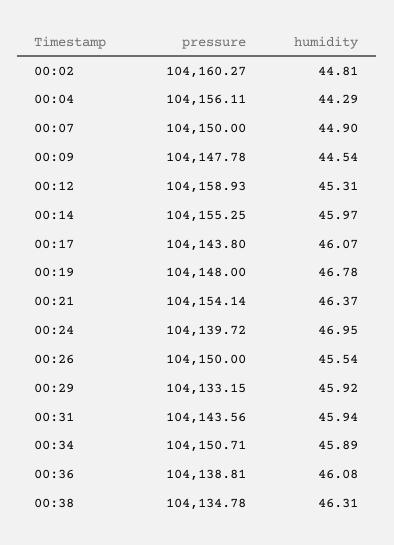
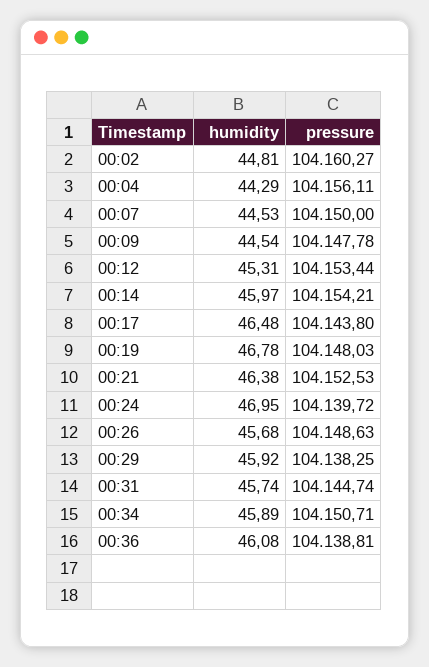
  {
    "pressure": {
      "00:02": 104160.27,
      "00:04": 104156.11,
      "00:07": 104150,
      "00:09": 104147.78,
-     "00:12": 104158.93,
+     "00:12": 104153.44,
-     "00:14": 104155.25,
+     "00:14": 104154.21,
      "00:17": 104143.8,
-     "00:19": 104148,
+     "00:19": 104148.03,
-     "00:21": 104154.14,
+     "00:21": 104152.53,
      "00:24": 104139.72,
-     "00:26": 104150,
+     "00:26": 104148.63,
-     "00:29": 104133.15,
+     "00:29": 104138.25,
-     "00:31": 104143.56,
+     "00:31": 104144.74,
      "00:34": 104150.71,
-     "00:36": 104138.81,
+     "00:36": 104138.81
-     "00:38": 104134.78
    },
    "humidity": {
      "00:02": 44.81,
      "00:04": 44.29,
-     "00:07": 44.9,
+     "00:07": 44.53,
      "00:09": 44.54,
      "00:12": 45.31,
      "00:14": 45.97,
-     "00:17": 46.07,
+     "00:17": 46.48,
      "00:19": 46.78,
-     "00:21": 46.37,
+     "00:21": 46.38,
      "00:24": 46.95,
-     "00:26": 45.54,
+     "00:26": 45.68,
      "00:29": 45.92,
-     "00:31": 45.94,
+     "00:31": 45.74,
      "00:34": 45.89,
-     "00:36": 46.08,
+     "00:36": 46.08
-     "00:38": 46.31
    }
  }

